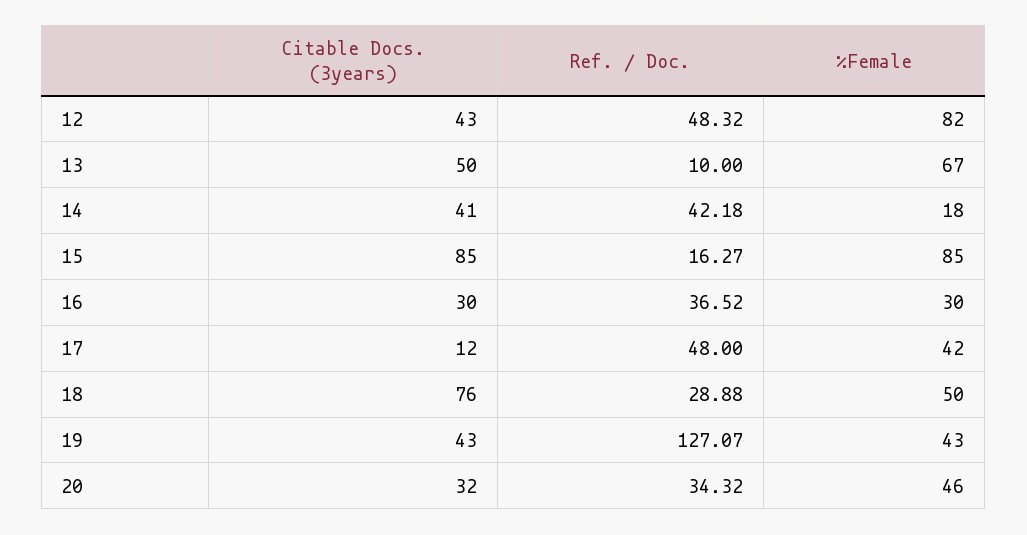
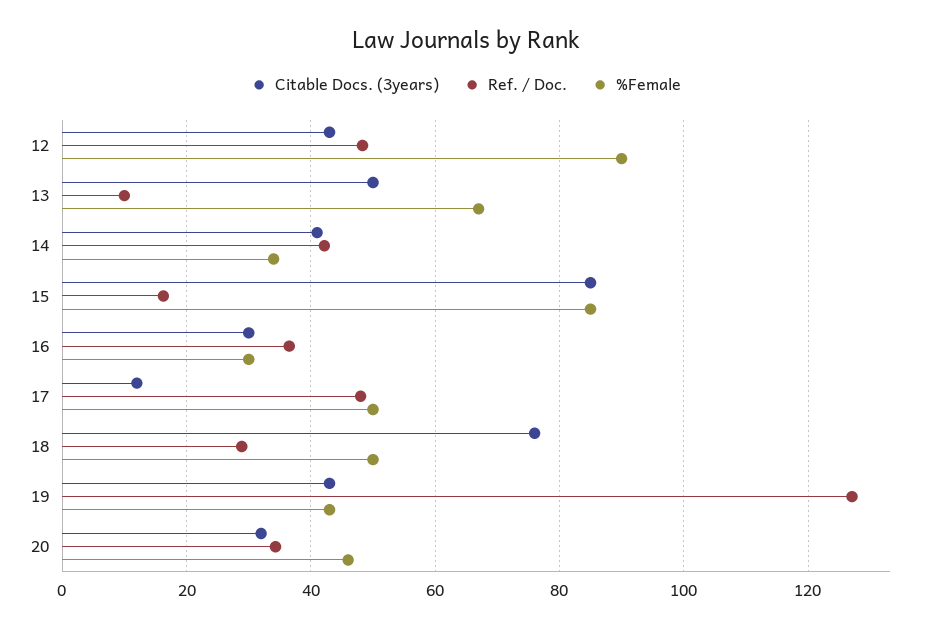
  {
    "Citable Docs. (3years)": {
      "12": 43,
      "13": 50,
      "14": 41,
      "15": 85,
      "16": 30,
      "17": 12,
      "18": 76,
      "19": 43,
      "20": 32
    },
    "Ref. / Doc.": {
      "12": 48.32,
      "13": 10,
      "14": 42.18,
      "15": 16.27,
      "16": 36.52,
      "17": 48,
      "18": 28.88,
      "19": 127.07,
      "20": 34.32
    },
    "%Female": {
-     "12": 82,
+     "12": 90,
      "13": 67,
-     "14": 18,
+     "14": 34,
      "15": 85,
      "16": 30,
-     "17": 42,
+     "17": 50,
      "18": 50,
      "19": 43,
      "20": 46
    }
  }

